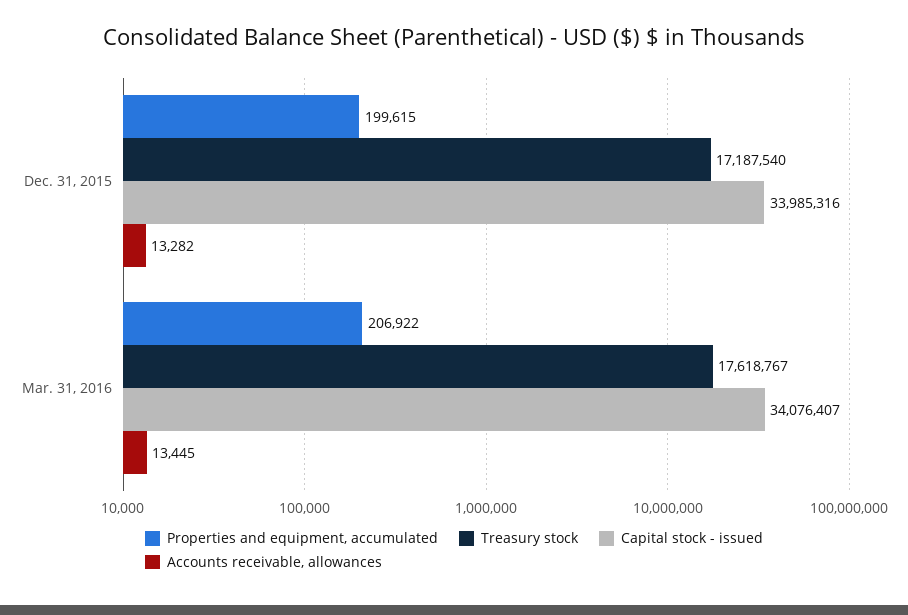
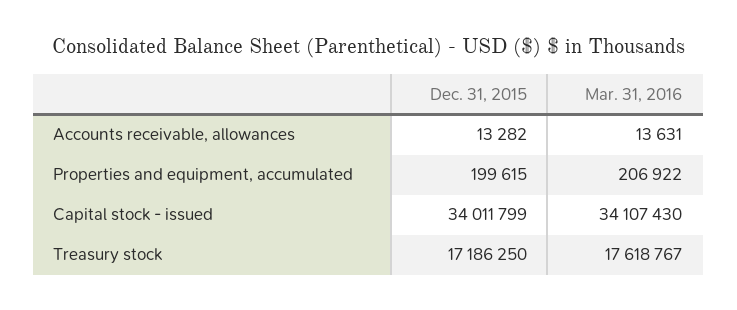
  {
    "Properties and equipment, accumulated": {
      "Dec. 31, 2015": 199615,
      "Mar. 31, 2016": 206922
    },
    "Treasury stock": {
-     "Dec. 31, 2015": 17187540,
+     "Dec. 31, 2015": 17186250,
      "Mar. 31, 2016": 17618767
    },
    "Capital stock - issued": {
-     "Dec. 31, 2015": 33985316,
+     "Dec. 31, 2015": 34011799,
-     "Mar. 31, 2016": 34076407
+     "Mar. 31, 2016": 34107430
    },
    "Accounts receivable, allowances": {
      "Dec. 31, 2015": 13282,
-     "Mar. 31, 2016": 13445
+     "Mar. 31, 2016": 13631
    }
  }

